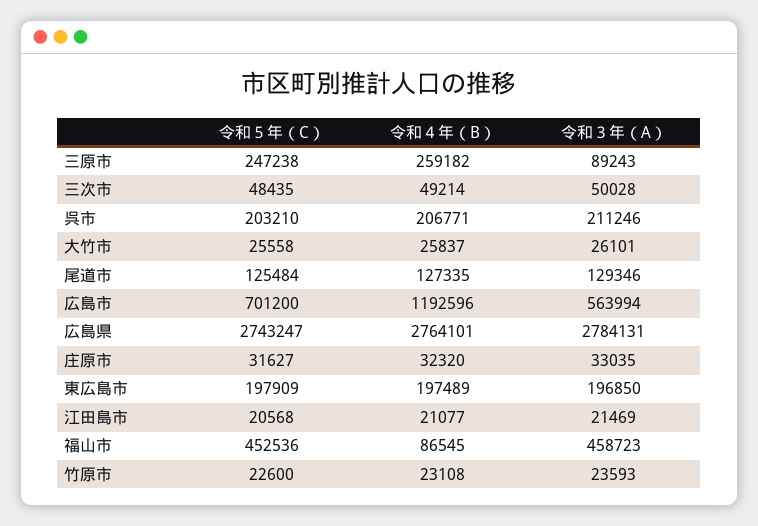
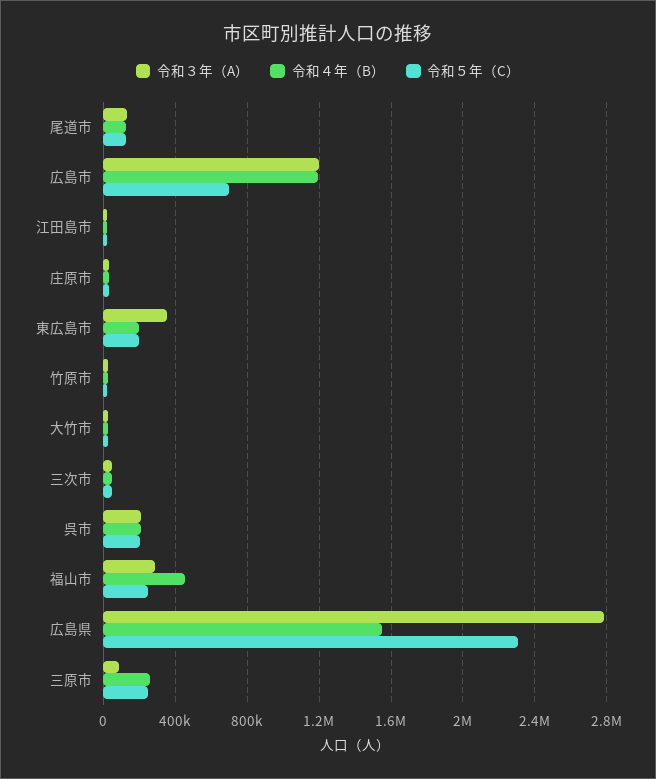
  {
    "令和５年（C）": {
      "三原市": 247238,
      "三次市": 48435,
      "呉市": 203210,
      "大竹市": 25558,
      "尾道市": 125484,
      "広島市": 701200,
-     "広島県": 2743247,
+     "広島県": 2300000,
      "庄原市": 31627,
      "東広島市": 197909,
      "江田島市": 20568,
-     "福山市": 452536,
+     "福山市": 250000,
      "竹原市": 22600
    },
    "令和４年（B）": {
      "三原市": 259182,
      "三次市": 49214,
      "呉市": 206771,
      "大竹市": 25837,
      "尾道市": 127335,
      "広島市": 1192596,
-     "広島県": 2764101,
+     "広島県": 1550000,
      "庄原市": 32320,
      "東広島市": 197489,
      "江田島市": 21077,
-     "福山市": 86545,
+     "福山市": 450000,
      "竹原市": 23108
    },
    "令和３年（A）": {
      "三原市": 89243,
      "三次市": 50028,
      "呉市": 211246,
      "大竹市": 26101,
      "尾道市": 129346,
-     "広島市": 563994,
+     "広島市": 1200000,
      "広島県": 2784131,
      "庄原市": 33035,
-     "東広島市": 196850,
+     "東広島市": 350000,
      "江田島市": 21469,
-     "福山市": 458723,
+     "福山市": 300000,
      "竹原市": 23593
    }
  }

